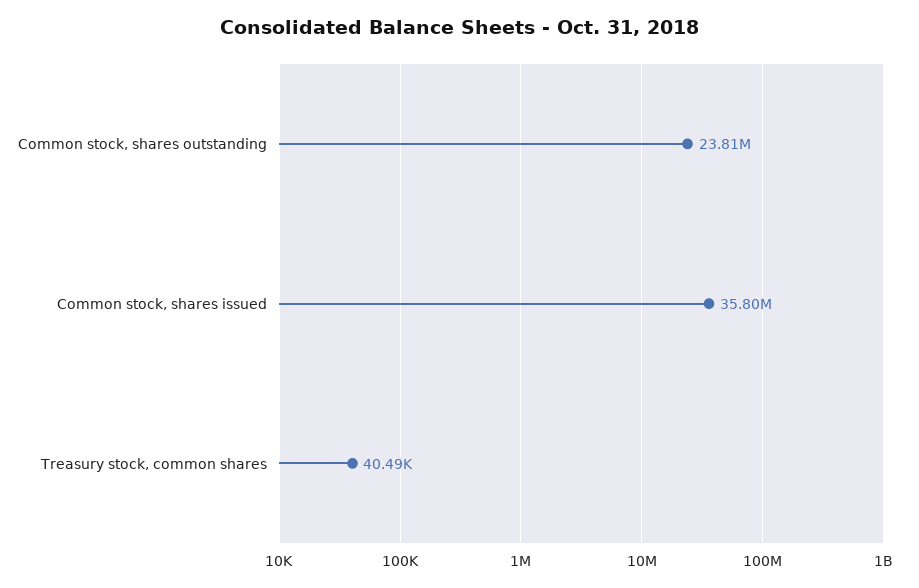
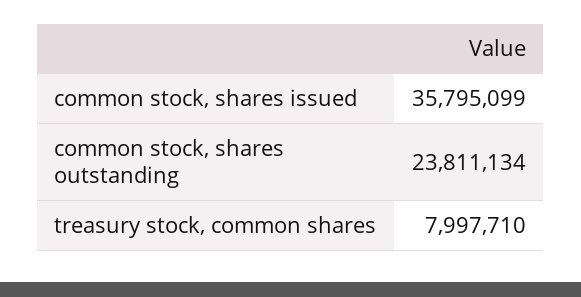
  {
    "Common stock, shares outstanding": 23811134,
    "Common stock, shares issued": 35795099,
-   "Treasury stock, common shares": 40490
+   "Treasury stock, common shares": 7997710
  }

